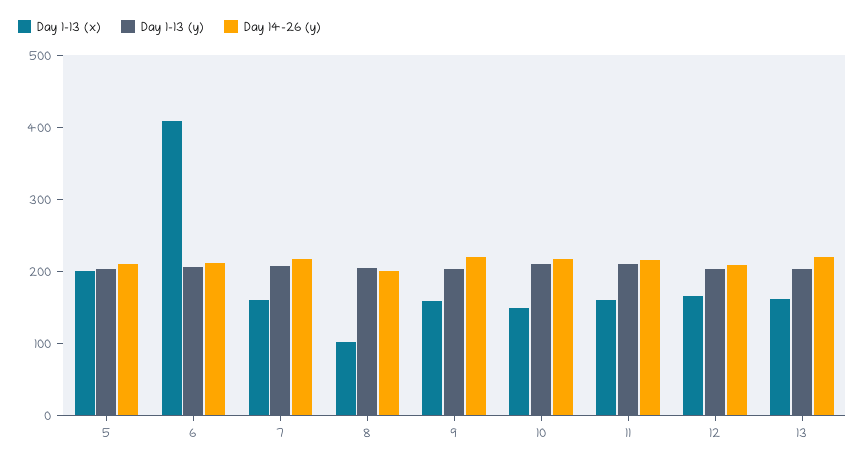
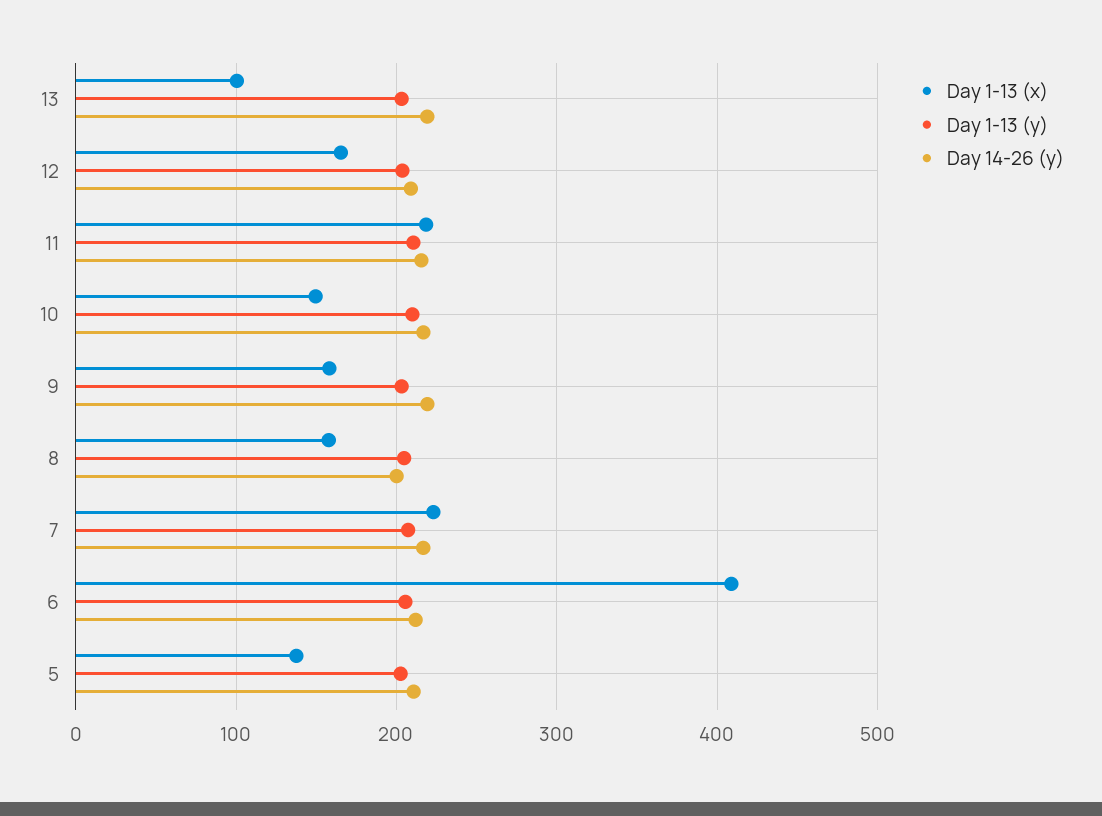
  {
    "Day 1-13 (x)": {
-     "5": 200,
+     "5": 140,
      "6": 410,
-     "7": 160,
+     "7": 220,
-     "8": 100,
+     "8": 160,
      "9": 160,
      "10": 150,
-     "11": 160,
+     "11": 220,
      "12": 170,
-     "13": 160
+     "13": 100
    },
    "Day 1-13 (y)": {
      "5": 200,
      "6": 210,
      "7": 210,
      "8": 200,
      "9": 200,
      "10": 210,
      "11": 210,
      "12": 200,
      "13": 200
    },
    "Day 14-26 (y)": {
      "5": 210,
      "6": 210,
      "7": 220,
      "8": 200,
      "9": 220,
      "10": 220,
      "11": 220,
      "12": 210,
      "13": 220
    }
  }

